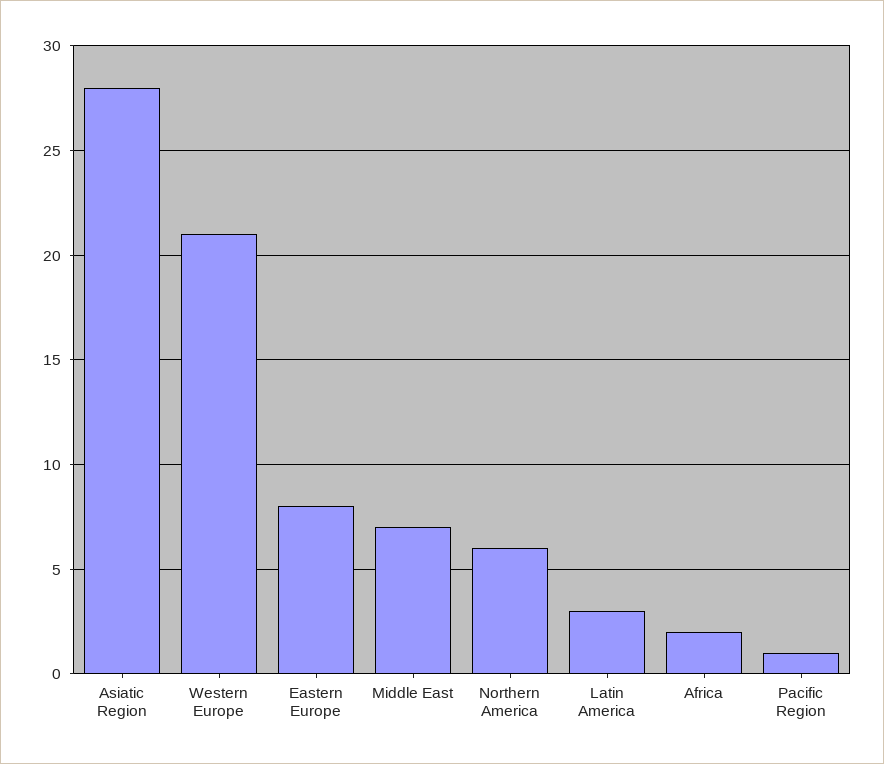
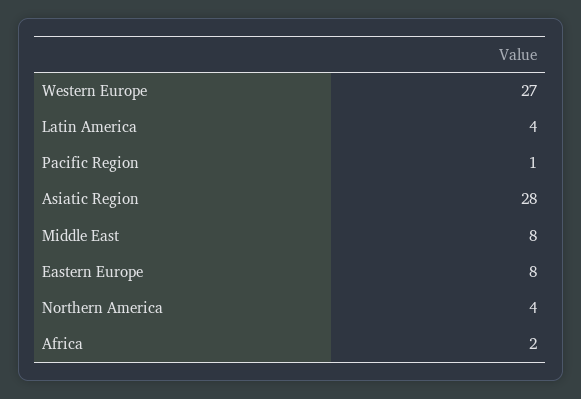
  {
    "Asiatic Region": 28,
-   "Western Europe": 21,
+   "Western Europe": 27,
    "Eastern Europe": 8,
-   "Middle East": 7,
+   "Middle East": 8,
-   "Northern America": 6,
+   "Northern America": 4,
-   "Latin America": 3,
+   "Latin America": 4,
    "Africa": 2,
    "Pacific Region": 1
  }

